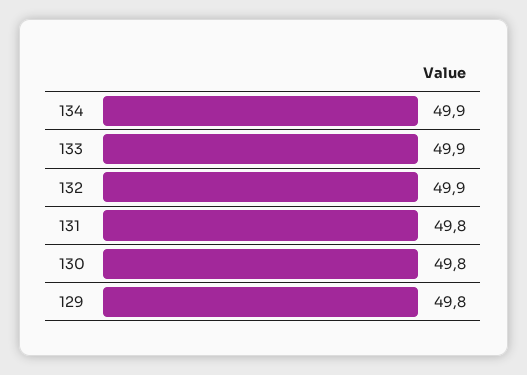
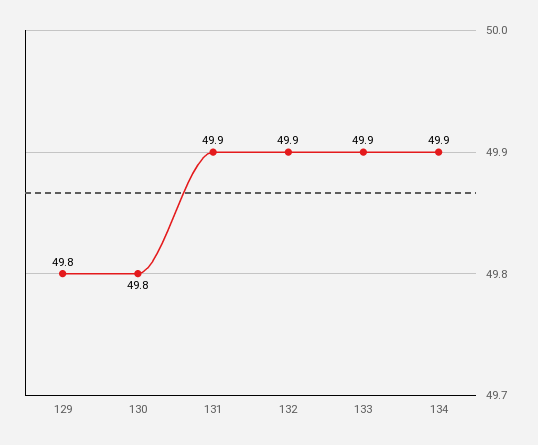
  {
    "134": 49.9,
    "133": 49.9,
    "132": 49.9,
-   "131": 49.8,
+   "131": 49.9,
    "130": 49.8,
    "129": 49.8
  }

